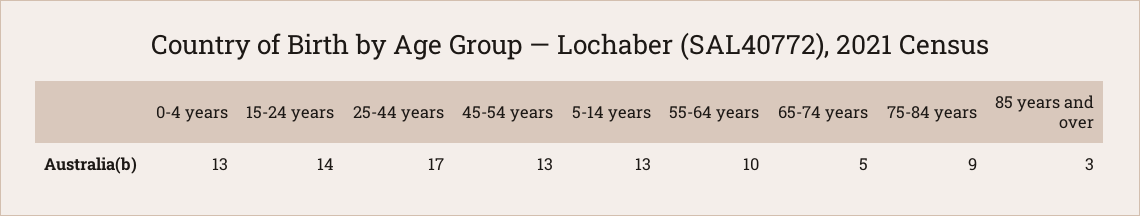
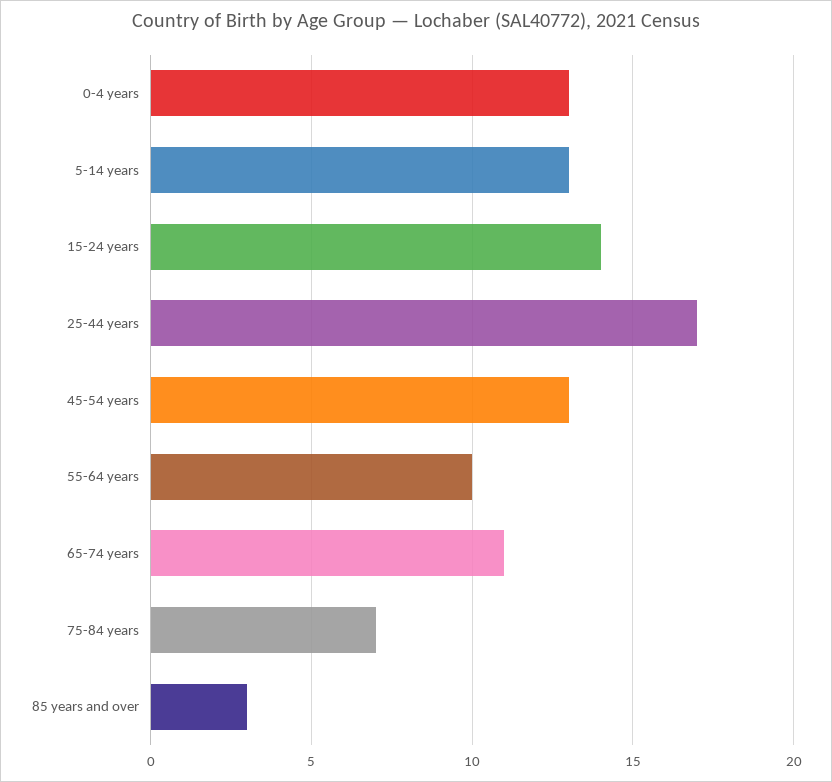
  {
    "0-4 years": 13,
    "15-24 years": 14,
    "25-44 years": 17,
    "45-54 years": 13,
    "5-14 years": 13,
    "55-64 years": 10,
-   "65-74 years": 5,
+   "65-74 years": 11,
-   "75-84 years": 9,
+   "75-84 years": 7,
    "85 years and over": 3
  }

